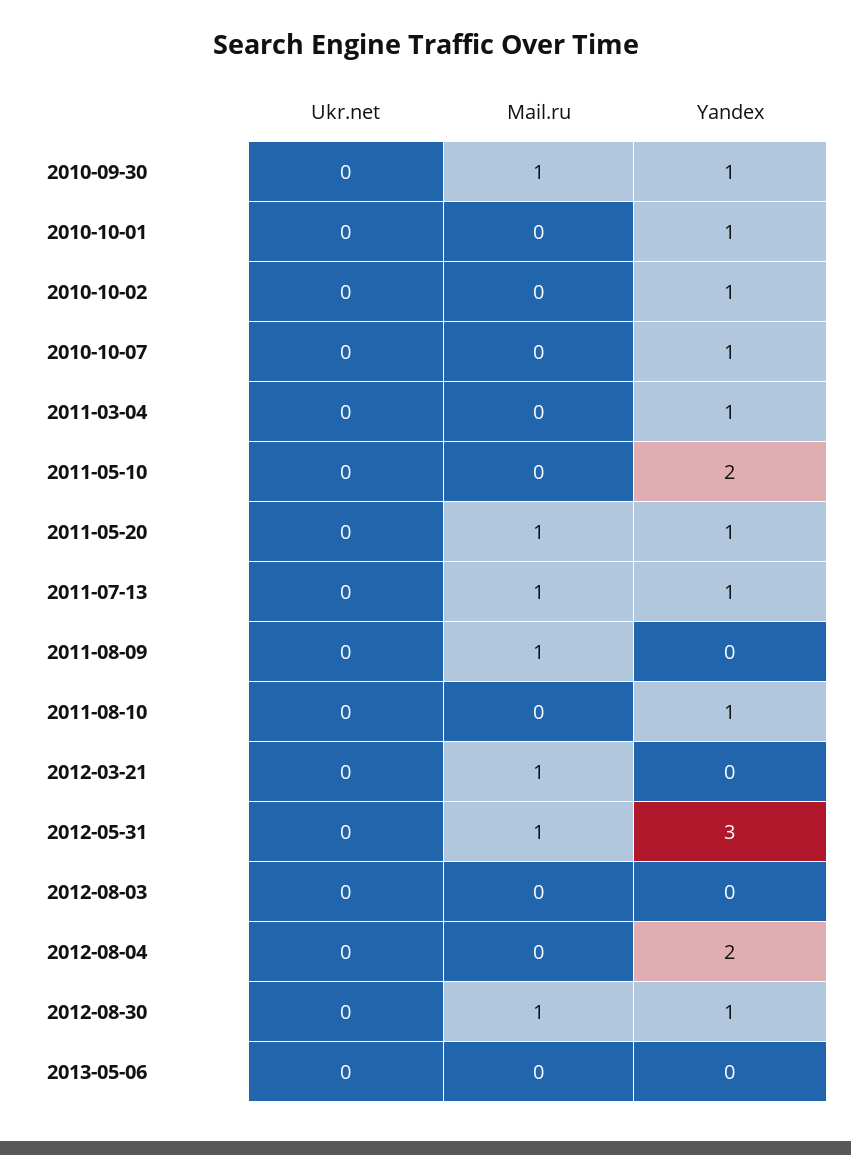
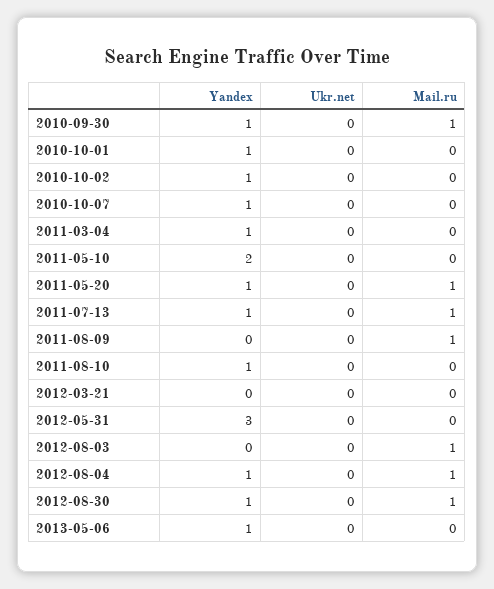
  {
    "Ukr.net": {
      "2010-09-30": 0,
      "2010-10-01": 0,
      "2010-10-02": 0,
      "2010-10-07": 0,
      "2011-03-04": 0,
      "2011-05-10": 0,
      "2011-05-20": 0,
      "2011-07-13": 0,
      "2011-08-09": 0,
      "2011-08-10": 0,
      "2012-03-21": 0,
      "2012-05-31": 0,
      "2012-08-03": 0,
      "2012-08-04": 0,
      "2012-08-30": 0,
      "2013-05-06": 0
    },
    "Mail.ru": {
      "2010-09-30": 1,
      "2010-10-01": 0,
      "2010-10-02": 0,
      "2010-10-07": 0,
      "2011-03-04": 0,
      "2011-05-10": 0,
      "2011-05-20": 1,
      "2011-07-13": 1,
      "2011-08-09": 1,
      "2011-08-10": 0,
-     "2012-03-21": 1,
+     "2012-03-21": 0,
-     "2012-05-31": 1,
+     "2012-05-31": 0,
-     "2012-08-03": 0,
+     "2012-08-03": 1,
-     "2012-08-04": 0,
+     "2012-08-04": 1,
      "2012-08-30": 1,
      "2013-05-06": 0
    },
    "Yandex": {
      "2010-09-30": 1,
      "2010-10-01": 1,
      "2010-10-02": 1,
      "2010-10-07": 1,
      "2011-03-04": 1,
      "2011-05-10": 2,
      "2011-05-20": 1,
      "2011-07-13": 1,
      "2011-08-09": 0,
      "2011-08-10": 1,
      "2012-03-21": 0,
      "2012-05-31": 3,
      "2012-08-03": 0,
-     "2012-08-04": 2,
+     "2012-08-04": 1,
      "2012-08-30": 1,
-     "2013-05-06": 0
+     "2013-05-06": 1
    }
  }

